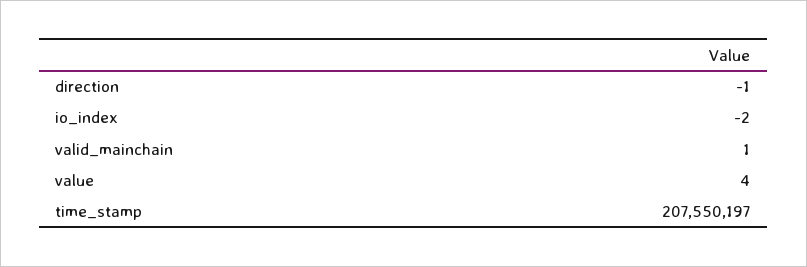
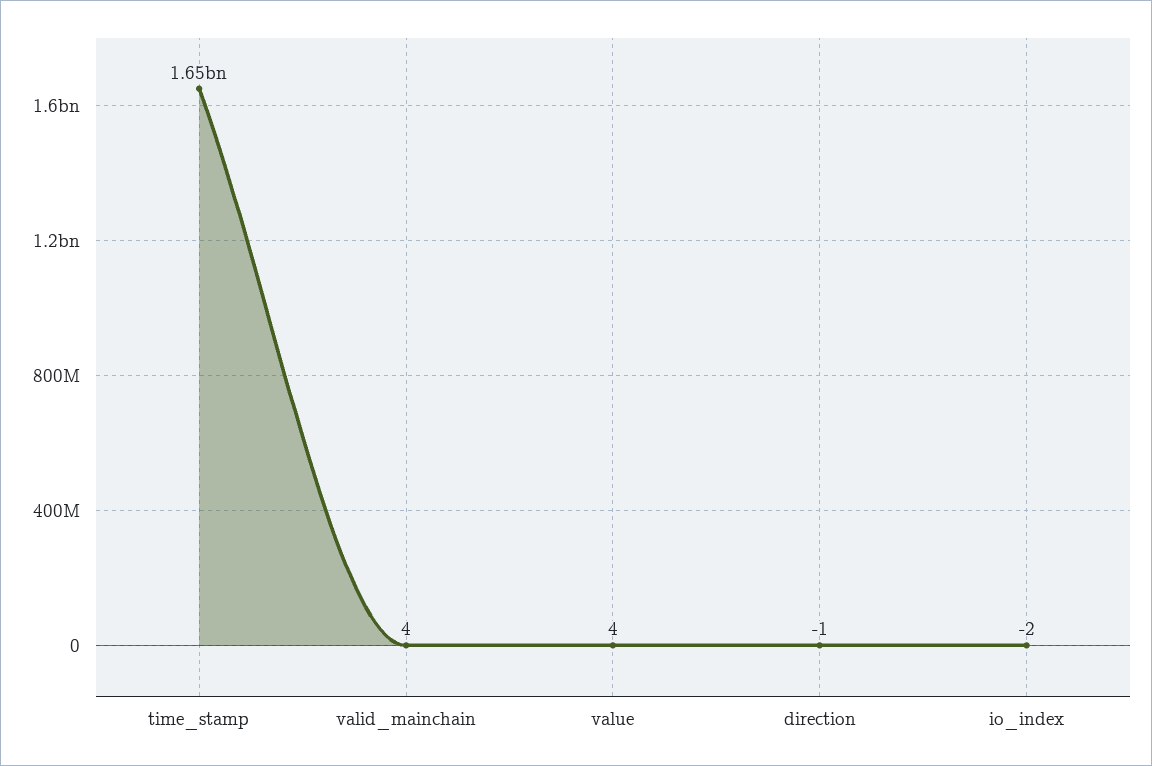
  {
    "direction": -1,
    "io_index": -2,
-   "valid_mainchain": 1,
+   "valid_mainchain": 4,
    "value": 4,
-   "time_stamp": 207550197
+   "time_stamp": 1650000000
  }

